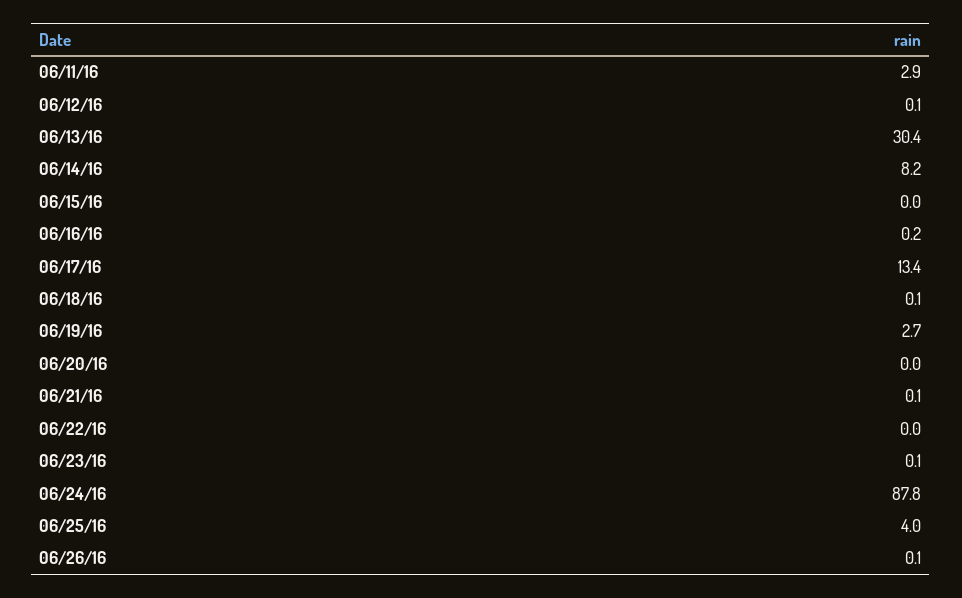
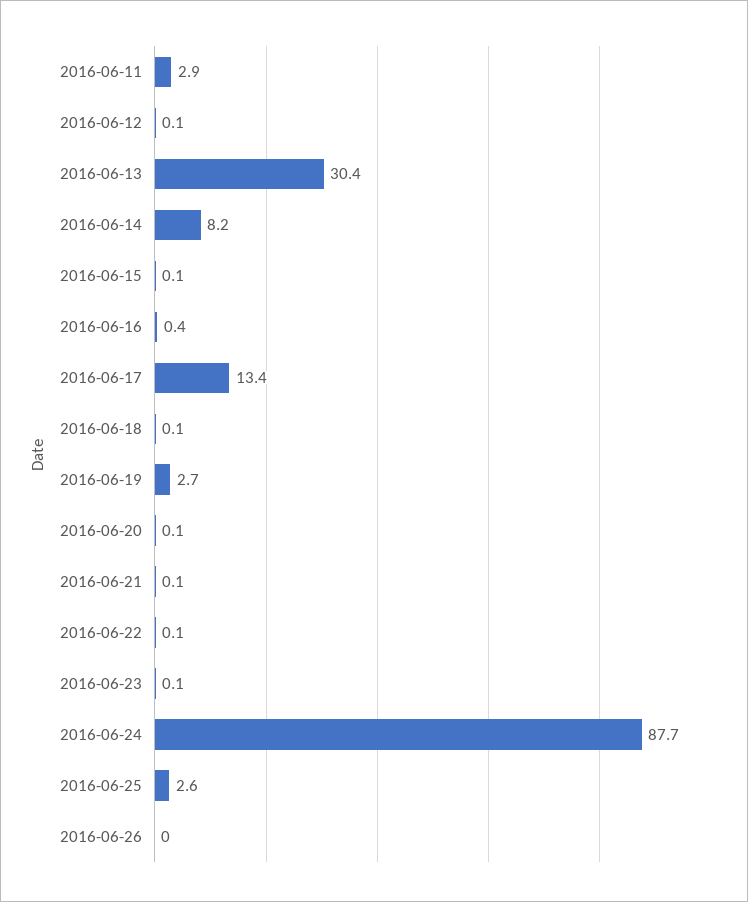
  {
    "06/11/16": 2.9,
    "06/12/16": 0.1,
    "06/13/16": 30.4,
    "06/14/16": 8.2,
-   "06/15/16": 0,
+   "06/15/16": 0.1,
-   "06/16/16": 0.2,
+   "06/16/16": 0.4,
    "06/17/16": 13.4,
    "06/18/16": 0.1,
    "06/19/16": 2.7,
-   "06/20/16": 0,
+   "06/20/16": 0.1,
    "06/21/16": 0.1,
-   "06/22/16": 0,
+   "06/22/16": 0.1,
    "06/23/16": 0.1,
-   "06/24/16": 87.8,
+   "06/24/16": 87.7,
-   "06/25/16": 4,
+   "06/25/16": 2.6,
-   "06/26/16": 0.1
+   "06/26/16": 0
  }

